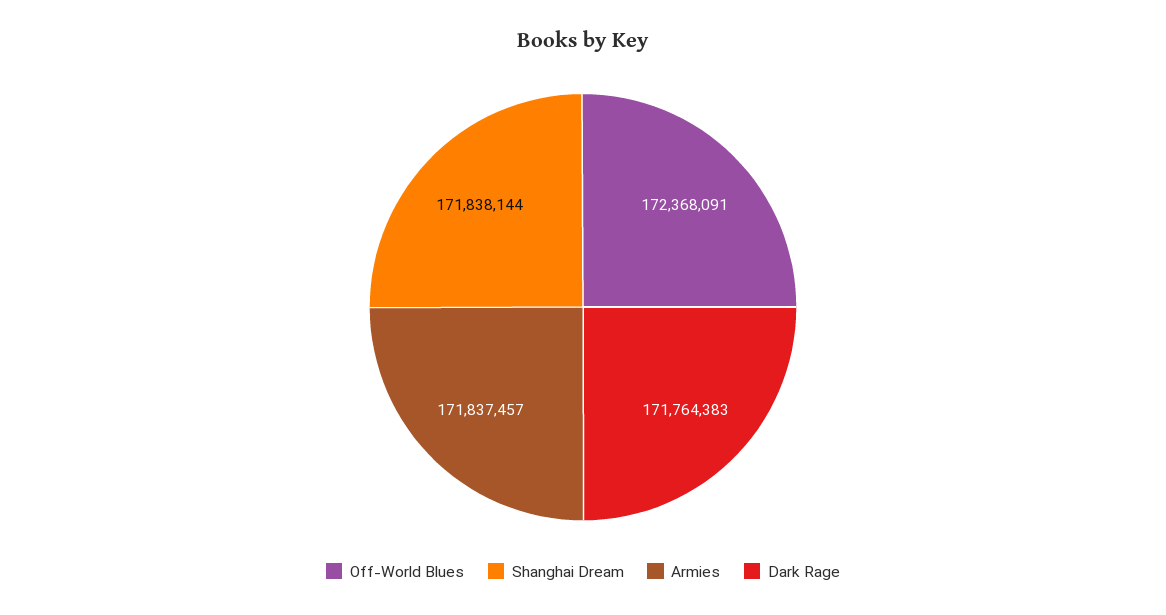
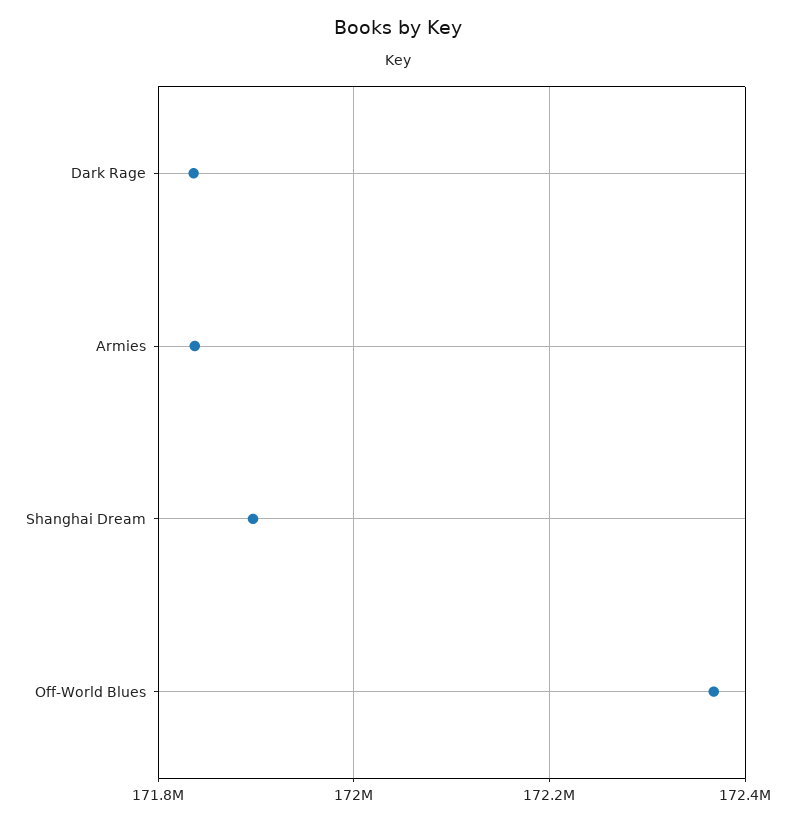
  {
    "Off-World Blues": 172368091,
-   "Shanghai Dream": 171838144,
+   "Shanghai Dream": 171900000,
    "Armies": 171837457,
-   "Dark Rage": 171764383
+   "Dark Rage": 171840000
  }

